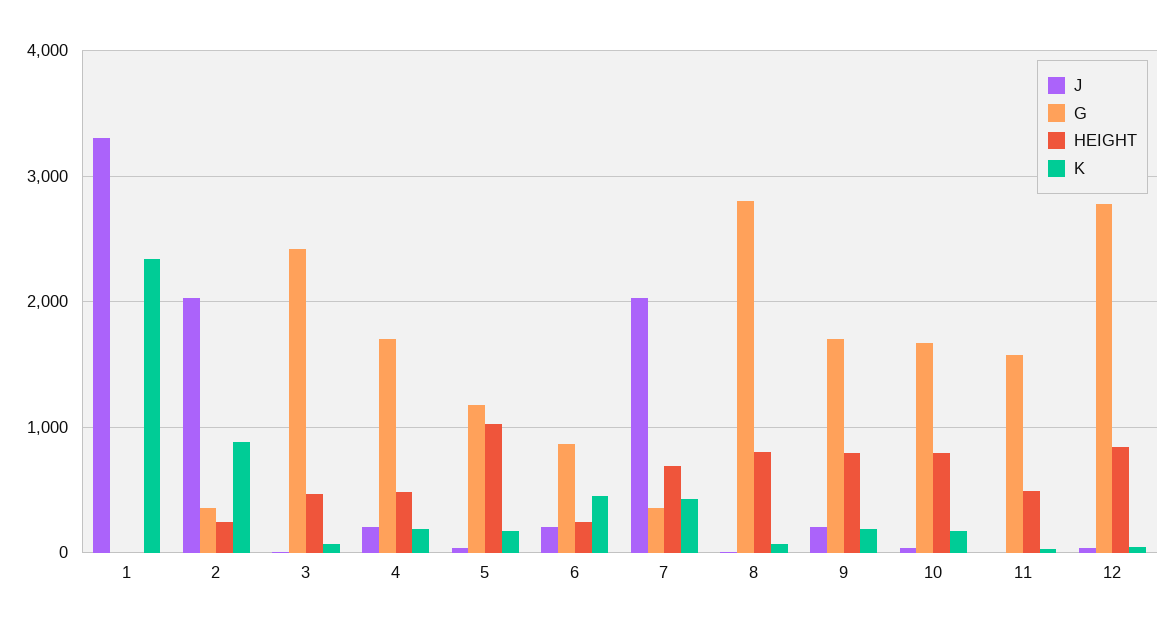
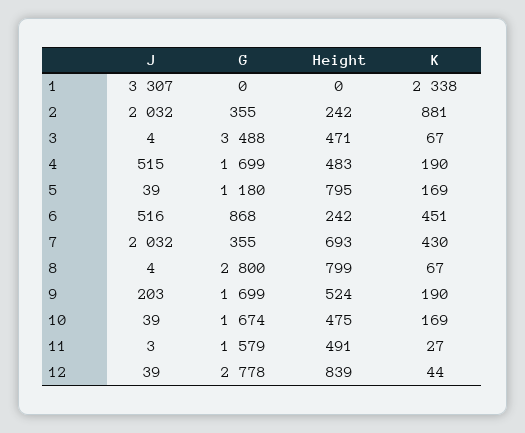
  {
    "J": {
      "1": 3307,
      "2": 2032,
      "3": 4,
-     "4": 200,
+     "4": 515,
      "5": 39,
-     "6": 200,
+     "6": 516,
      "7": 2032,
      "8": 4,
      "9": 203,
      "10": 39,
      "11": 3,
      "12": 39
    },
    "G": {
      "1": 0,
      "2": 355,
-     "3": 2400,
+     "3": 3488,
      "4": 1699,
      "5": 1180,
      "6": 868,
      "7": 355,
      "8": 2800,
      "9": 1699,
      "10": 1674,
      "11": 1579,
      "12": 2778
    },
    "HEIGHT": {
      "1": 0,
      "2": 242,
      "3": 471,
      "4": 483,
-     "5": 1000,
+     "5": 795,
      "6": 242,
      "7": 693,
      "8": 799,
-     "9": 800,
+     "9": 524,
-     "10": 800,
+     "10": 475,
      "11": 491,
      "12": 839
    },
    "K": {
      "1": 2338,
      "2": 881,
      "3": 67,
      "4": 190,
      "5": 169,
      "6": 451,
      "7": 430,
      "8": 67,
      "9": 190,
      "10": 169,
      "11": 27,
      "12": 44
    }
  }

